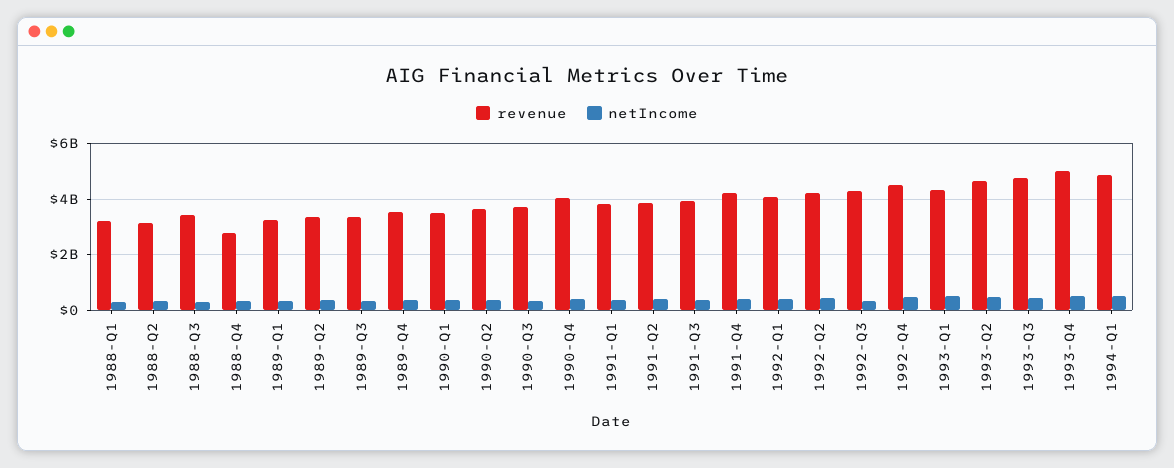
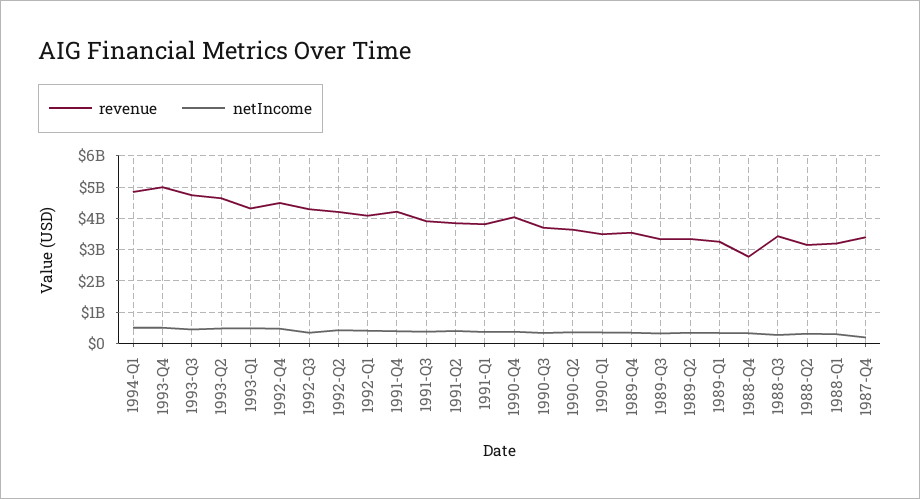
  {
    "revenue": {
      "1988-Q1": 3200000000,
      "1988-Q2": 3200000000,
      "1988-Q3": 3400000000,
      "1988-Q4": 2800000000,
      "1989-Q1": 3200000000,
      "1989-Q2": 3400000000,
      "1989-Q3": 3400000000,
      "1989-Q4": 3600000000,
      "1990-Q1": 3400000000,
      "1990-Q2": 3600000000,
      "1990-Q3": 3800000000,
      "1990-Q4": 4000000000,
      "1991-Q1": 3800000000,
      "1991-Q2": 3800000000,
      "1991-Q3": 4000000000,
      "1991-Q4": 4200000000,
      "1992-Q1": 4000000000,
      "1992-Q2": 4200000000,
      "1992-Q3": 4200000000,
      "1992-Q4": 4400000000,
      "1993-Q1": 4400000000,
      "1993-Q2": 4600000000,
      "1993-Q3": 4800000000,
      "1993-Q4": 5000000000,
-     "1994-Q1": 4800000000
+     "1994-Q1": 4800000000,
+     "1987-Q4": 3400000000
    },
    "netIncome": {
      "1988-Q1": 400000000,
      "1988-Q2": 400000000,
      "1988-Q3": 200000000,
      "1988-Q4": 400000000,
      "1989-Q1": 400000000,
      "1989-Q2": 400000000,
      "1989-Q3": 400000000,
      "1989-Q4": 400000000,
      "1990-Q1": 400000000,
      "1990-Q2": 400000000,
      "1990-Q3": 400000000,
      "1990-Q4": 400000000,
      "1991-Q1": 400000000,
      "1991-Q2": 400000000,
      "1991-Q3": 400000000,
      "1991-Q4": 400000000,
      "1992-Q1": 400000000,
      "1992-Q2": 400000000,
      "1992-Q3": 400000000,
      "1992-Q4": 400000000,
      "1993-Q1": 400000000,
      "1993-Q2": 400000000,
      "1993-Q3": 400000000,
      "1993-Q4": 600000000,
-     "1994-Q1": 600000000
+     "1994-Q1": 600000000,
+     "1987-Q4": 200000000
    }
  }

